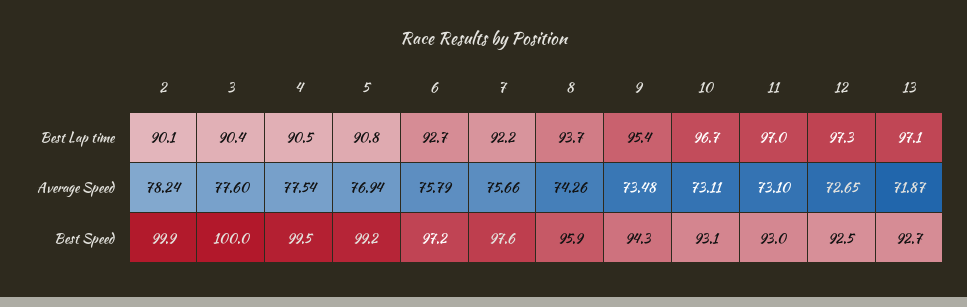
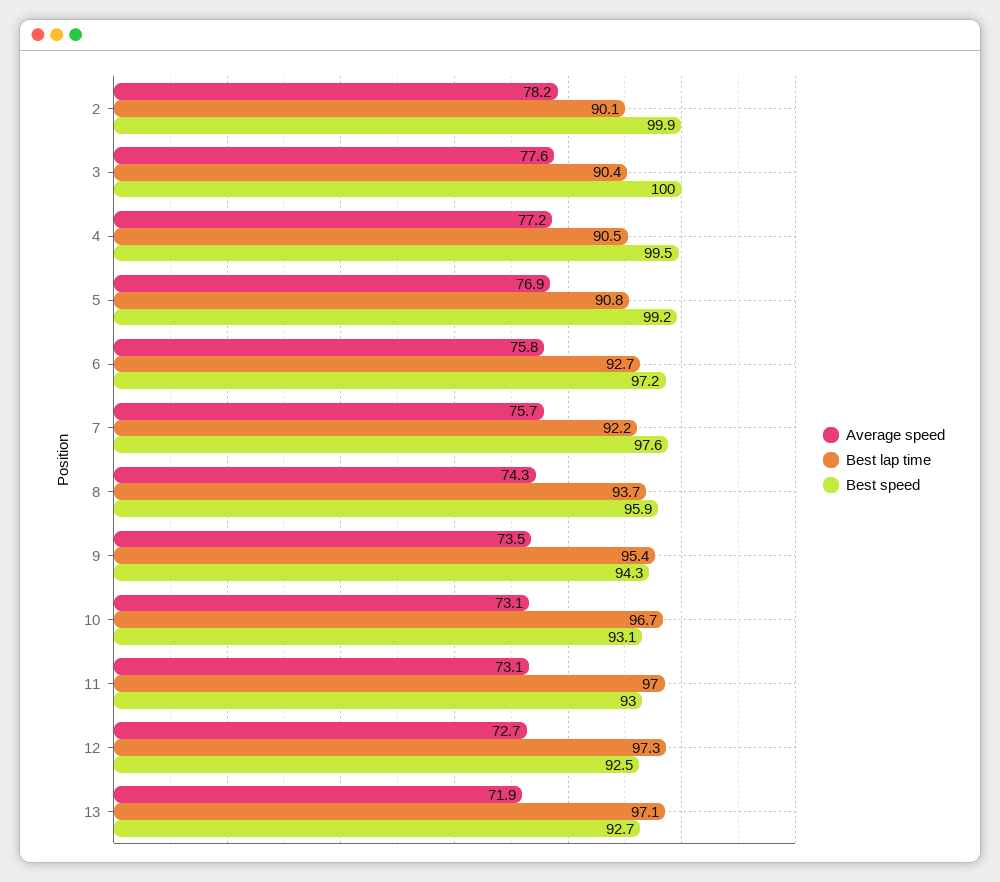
  {
    "Best Lap time": {
      "2": 90.1,
      "3": 90.4,
      "4": 90.5,
      "5": 90.8,
      "6": 92.7,
      "7": 92.2,
      "8": 93.7,
      "9": 95.4,
      "10": 96.7,
      "11": 97,
      "12": 97.3,
      "13": 97.1
    },
    "Average Speed": {
      "2": 78.24,
      "3": 77.6,
-     "4": 77.54,
+     "4": 77.2,
      "5": 76.94,
      "6": 75.79,
      "7": 75.66,
      "8": 74.26,
      "9": 73.48,
      "10": 73.11,
      "11": 73.1,
      "12": 72.65,
      "13": 71.87
    },
    "Best Speed": {
      "2": 99.9,
      "3": 100,
      "4": 99.5,
      "5": 99.2,
      "6": 97.2,
      "7": 97.6,
      "8": 95.9,
      "9": 94.3,
      "10": 93.1,
      "11": 93,
      "12": 92.5,
      "13": 92.7
    }
  }

